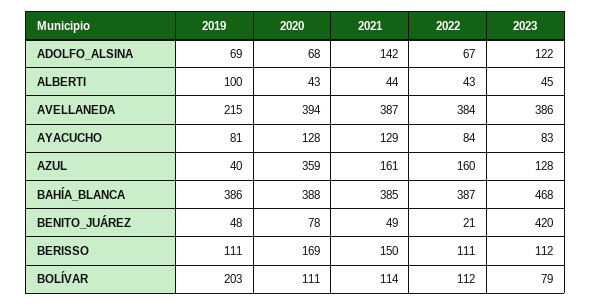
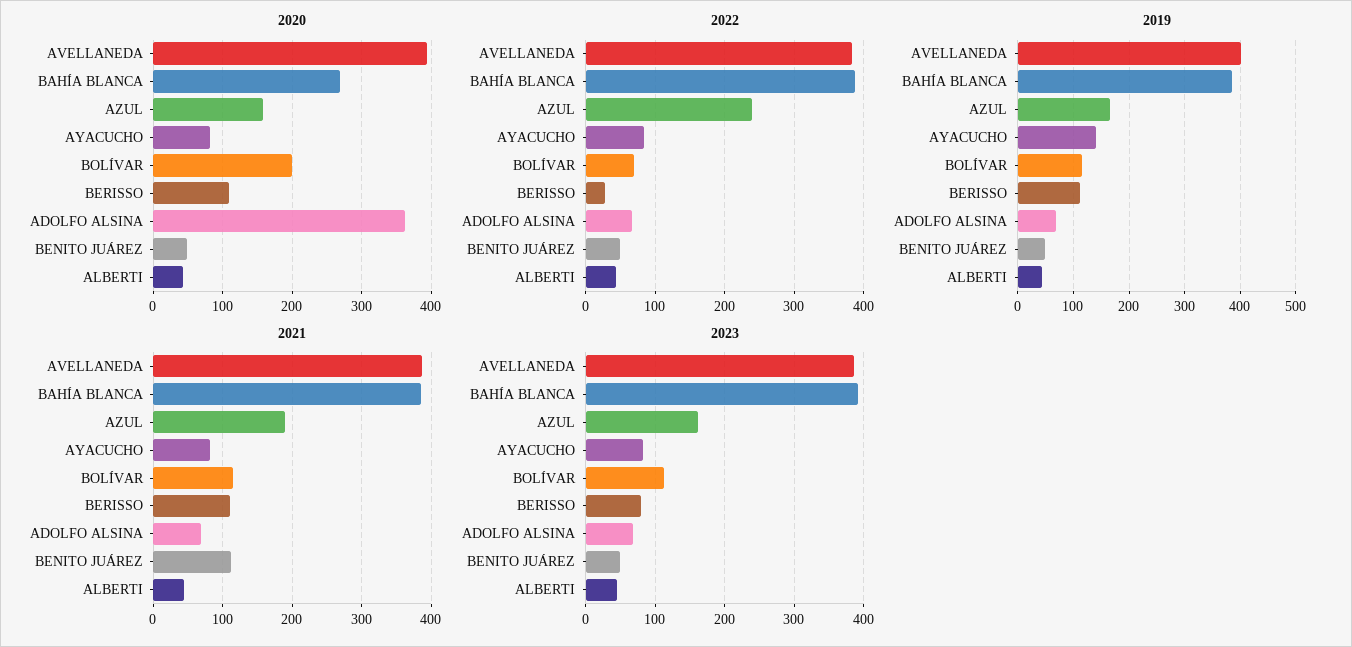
  {
    "2019": {
      "ADOLFO_ALSINA": 69,
-     "ALBERTI": 100,
+     "ALBERTI": 40,
-     "AVELLANEDA": 215,
+     "AVELLANEDA": 400,
-     "AYACUCHO": 81,
+     "AYACUCHO": 140,
-     "AZUL": 40,
+     "AZUL": 160,
      "BAHÍA_BLANCA": 386,
      "BENITO_JUÁREZ": 48,
      "BERISSO": 111,
-     "BOLÍVAR": 203
+     "BOLÍVAR": 120
    },
    "2020": {
-     "ADOLFO_ALSINA": 68,
+     "ADOLFO_ALSINA": 360,
      "ALBERTI": 43,
      "AVELLANEDA": 394,
-     "AYACUCHO": 128,
+     "AYACUCHO": 80,
-     "AZUL": 359,
+     "AZUL": 160,
-     "BAHÍA_BLANCA": 388,
+     "BAHÍA_BLANCA": 270,
-     "BENITO_JUÁREZ": 78,
+     "BENITO_JUÁREZ": 50,
-     "BERISSO": 169,
+     "BERISSO": 110,
-     "BOLÍVAR": 111
+     "BOLÍVAR": 200
    },
    "2021": {
-     "ADOLFO_ALSINA": 142,
+     "ADOLFO_ALSINA": 70,
      "ALBERTI": 44,
      "AVELLANEDA": 387,
-     "AYACUCHO": 129,
+     "AYACUCHO": 80,
-     "AZUL": 161,
+     "AZUL": 190,
      "BAHÍA_BLANCA": 385,
-     "BENITO_JUÁREZ": 49,
+     "BENITO_JUÁREZ": 110,
-     "BERISSO": 150,
+     "BERISSO": 110,
      "BOLÍVAR": 114
    },
    "2022": {
      "ADOLFO_ALSINA": 67,
      "ALBERTI": 43,
      "AVELLANEDA": 384,
      "AYACUCHO": 84,
-     "AZUL": 160,
+     "AZUL": 240,
      "BAHÍA_BLANCA": 387,
-     "BENITO_JUÁREZ": 21,
+     "BENITO_JUÁREZ": 50,
-     "BERISSO": 111,
+     "BERISSO": 30,
-     "BOLÍVAR": 112
+     "BOLÍVAR": 70
    },
    "2023": {
-     "ADOLFO_ALSINA": 122,
+     "ADOLFO_ALSINA": 70,
      "ALBERTI": 45,
      "AVELLANEDA": 386,
      "AYACUCHO": 83,
-     "AZUL": 128,
+     "AZUL": 160,
-     "BAHÍA_BLANCA": 468,
+     "BAHÍA_BLANCA": 390,
-     "BENITO_JUÁREZ": 420,
+     "BENITO_JUÁREZ": 50,
-     "BERISSO": 112,
+     "BERISSO": 80,
-     "BOLÍVAR": 79
+     "BOLÍVAR": 110
    }
  }

